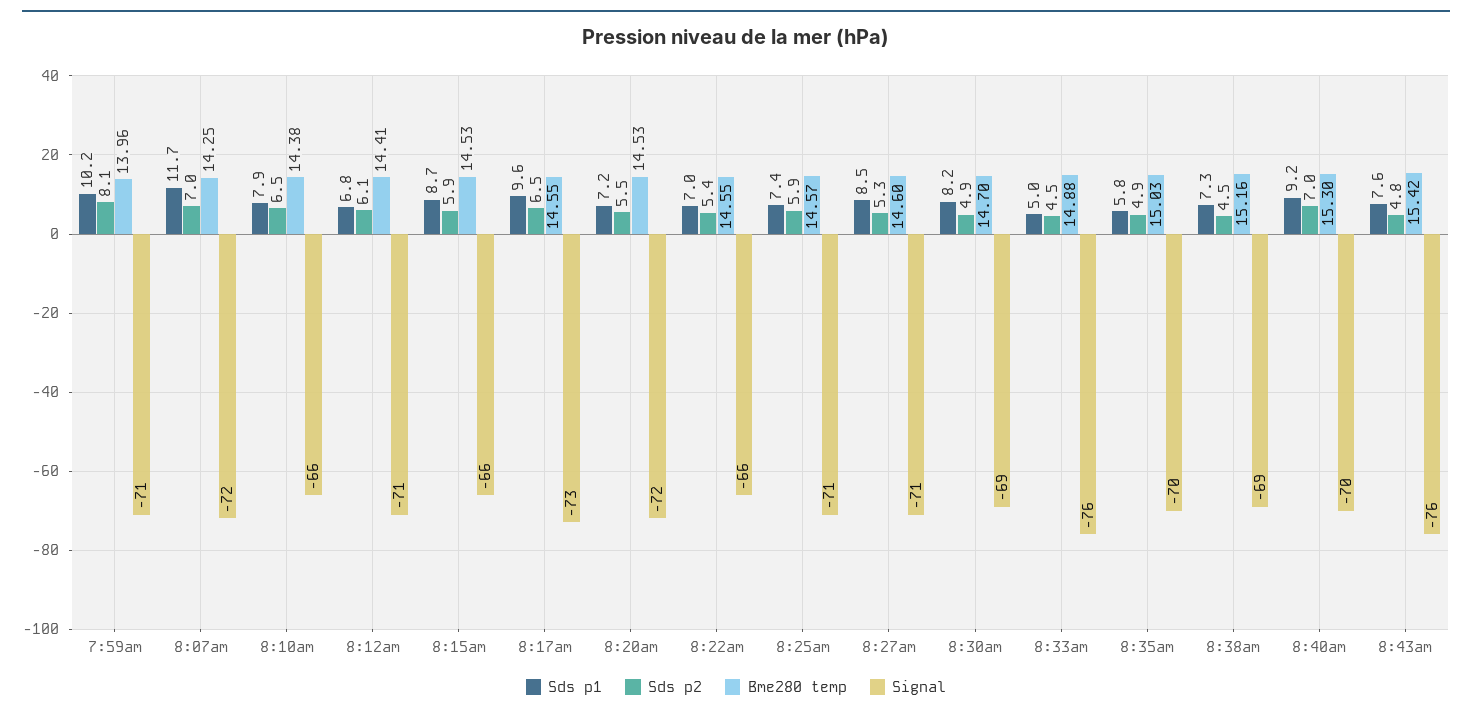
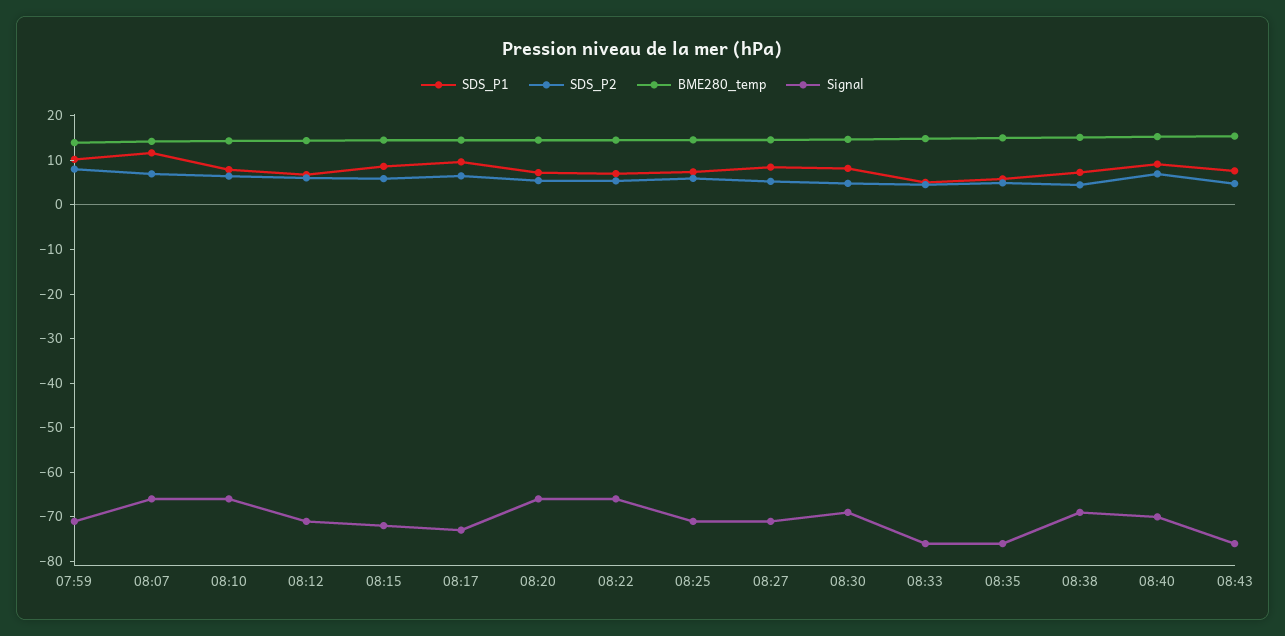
  {
    "Sds p1": {
      "7:59am": 10.2,
      "8:07am": 11.7,
      "8:10am": 7.9,
      "8:12am": 6.8,
      "8:15am": 8.7,
      "8:17am": 9.6,
      "8:20am": 7.2,
      "8:22am": 7,
      "8:25am": 7.4,
      "8:27am": 8.5,
      "8:30am": 8.2,
      "8:33am": 5,
      "8:35am": 5.8,
      "8:38am": 7.3,
      "8:40am": 9.2,
      "8:43am": 7.6
    },
    "Sds p2": {
      "7:59am": 8.1,
      "8:07am": 7,
      "8:10am": 6.5,
      "8:12am": 6.1,
      "8:15am": 5.9,
      "8:17am": 6.5,
      "8:20am": 5.5,
      "8:22am": 5.4,
      "8:25am": 5.9,
      "8:27am": 5.3,
      "8:30am": 4.9,
      "8:33am": 4.5,
      "8:35am": 4.9,
      "8:38am": 4.5,
      "8:40am": 7,
      "8:43am": 4.8
    },
    "Bme280 temp": {
      "7:59am": 13.96,
      "8:07am": 14.25,
      "8:10am": 14.38,
      "8:12am": 14.41,
      "8:15am": 14.53,
      "8:17am": 14.55,
      "8:20am": 14.53,
      "8:22am": 14.55,
      "8:25am": 14.57,
      "8:27am": 14.6,
      "8:30am": 14.7,
      "8:33am": 14.88,
      "8:35am": 15.03,
      "8:38am": 15.16,
      "8:40am": 15.3,
      "8:43am": 15.42
    },
    "Signal": {
      "7:59am": -71,
-     "8:07am": -72,
+     "8:07am": -66,
      "8:10am": -66,
      "8:12am": -71,
-     "8:15am": -66,
+     "8:15am": -72,
      "8:17am": -73,
-     "8:20am": -72,
+     "8:20am": -66,
      "8:22am": -66,
      "8:25am": -71,
      "8:27am": -71,
      "8:30am": -69,
      "8:33am": -76,
-     "8:35am": -70,
+     "8:35am": -76,
      "8:38am": -69,
      "8:40am": -70,
      "8:43am": -76
    }
  }

